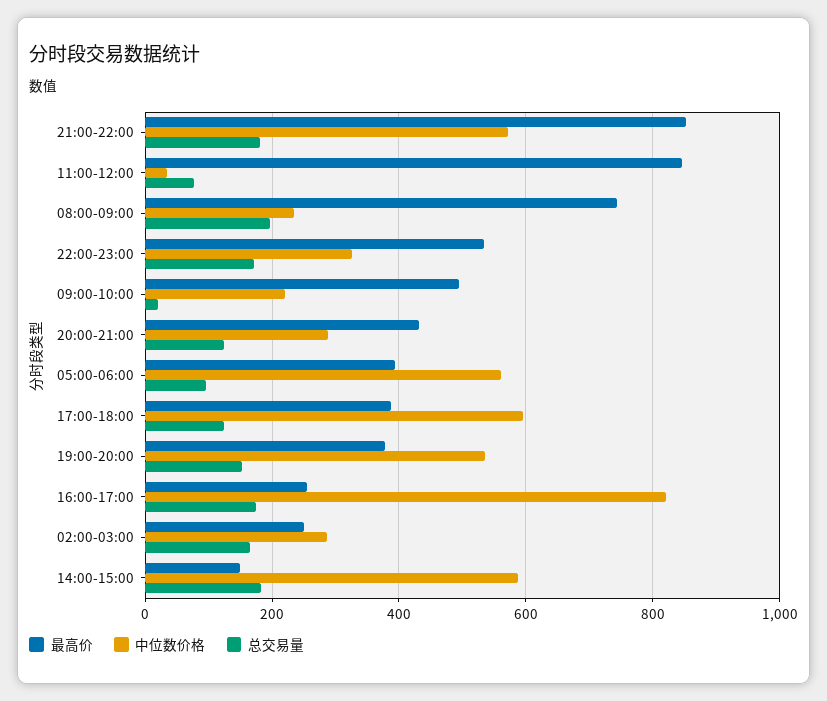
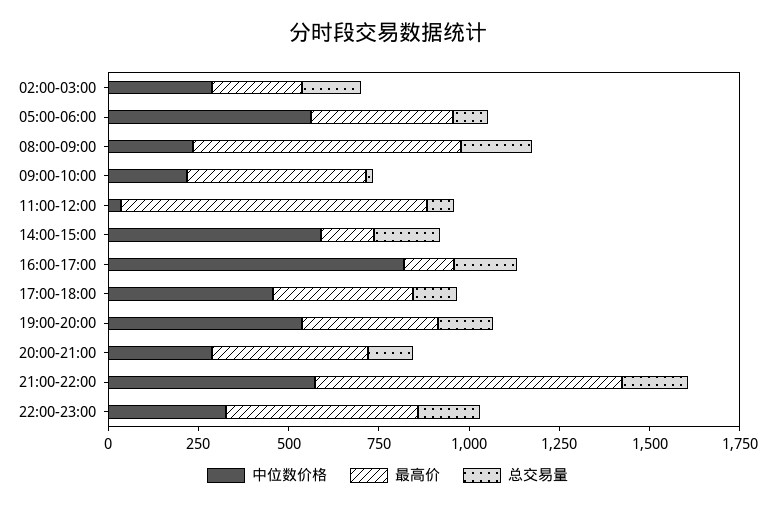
  {
    "最高价": {
      "21:00-22:00": 860,
      "11:00-12:00": 840,
      "08:00-09:00": 740,
      "22:00-23:00": 540,
      "09:00-10:00": 500,
      "20:00-21:00": 440,
      "05:00-06:00": 400,
      "17:00-18:00": 380,
      "19:00-20:00": 380,
-     "16:00-17:00": 260,
+     "16:00-17:00": 150,
      "02:00-03:00": 240,
      "14:00-15:00": 140
    },
    "中位数价格": {
      "21:00-22:00": 580,
      "11:00-12:00": 40,
      "08:00-09:00": 240,
      "22:00-23:00": 320,
      "09:00-10:00": 220,
      "20:00-21:00": 280,
      "05:00-06:00": 560,
-     "17:00-18:00": 600,
+     "17:00-18:00": 450,
      "19:00-20:00": 540,
      "16:00-17:00": 820,
      "02:00-03:00": 280,
      "14:00-15:00": 580
    },
    "总交易量": {
      "21:00-22:00": 180,
      "11:00-12:00": 80,
      "08:00-09:00": 200,
      "22:00-23:00": 180,
      "09:00-10:00": 20,
      "20:00-21:00": 120,
      "05:00-06:00": 100,
      "17:00-18:00": 120,
      "19:00-20:00": 160,
      "16:00-17:00": 180,
      "02:00-03:00": 160,
      "14:00-15:00": 180
    }
  }

